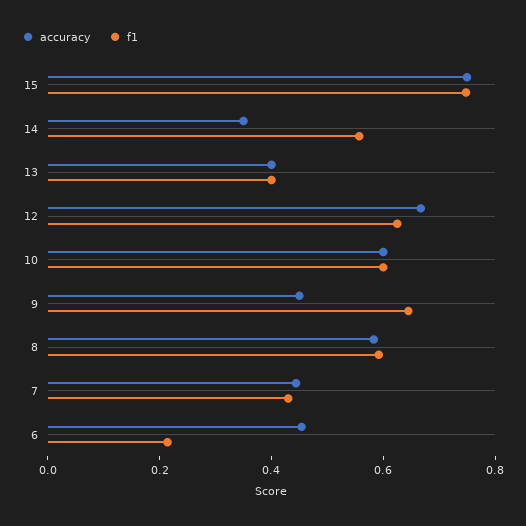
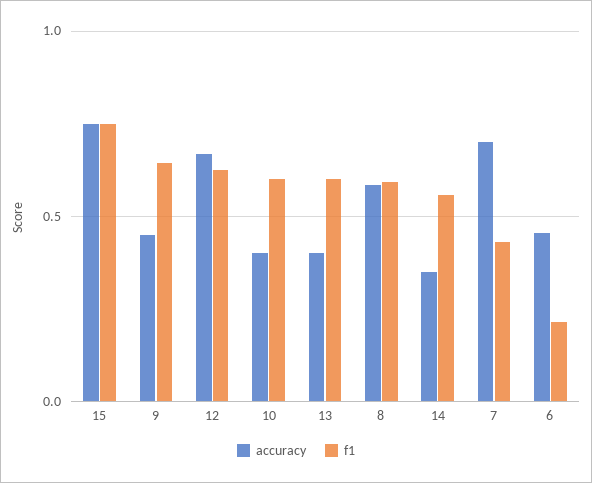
  {
    "accuracy": {
      "15": 0.75,
      "14": 0.35,
      "13": 0.4,
      "12": 0.65,
-     "10": 0.6,
+     "10": 0.4,
      "9": 0.45,
      "8": 0.6,
-     "7": 0.45,
+     "7": 0.7,
      "6": 0.45
    },
    "f1": {
      "15": 0.75,
      "14": 0.55,
-     "13": 0.4,
+     "13": 0.6,
      "12": 0.65,
      "10": 0.6,
      "9": 0.65,
      "8": 0.6,
      "7": 0.45,
      "6": 0.2
    }
  }

